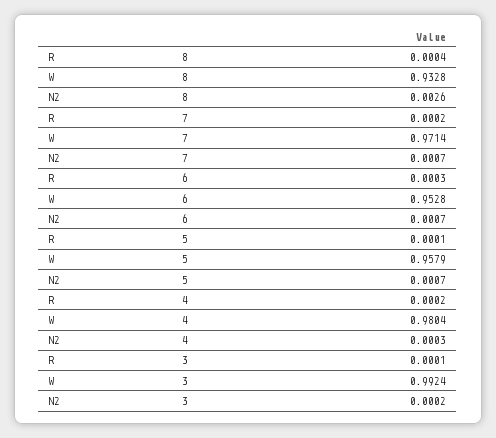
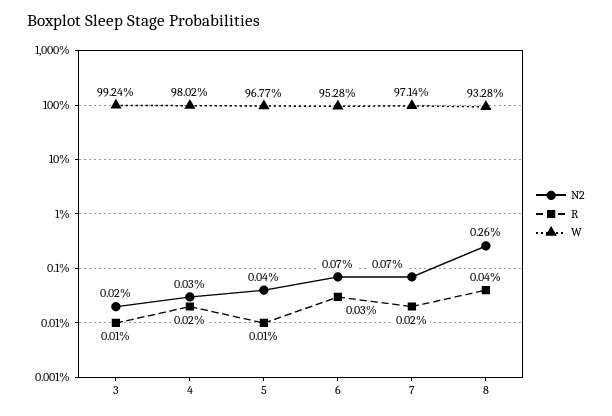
  {
    "R": {
      "8": 0.0004,
      "7": 0.0002,
      "6": 0.0003,
      "5": 0.0001,
      "4": 0.0002,
      "3": 0.0001
    },
    "W": {
      "8": 0.9328,
      "7": 0.9714,
      "6": 0.9528,
-     "5": 0.9579,
+     "5": 0.9677,
-     "4": 0.9804,
+     "4": 0.9802,
      "3": 0.9924
    },
    "N2": {
      "8": 0.0026,
      "7": 0.0007,
      "6": 0.0007,
-     "5": 0.0007,
+     "5": 0.0004,
      "4": 0.0003,
      "3": 0.0002
    }
  }

